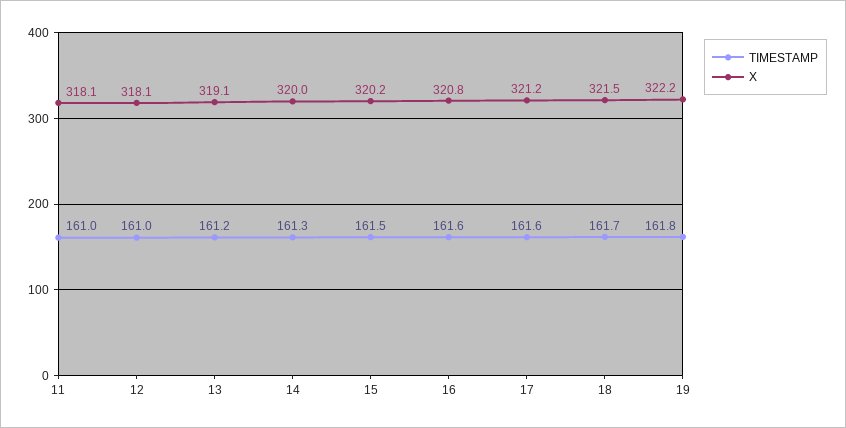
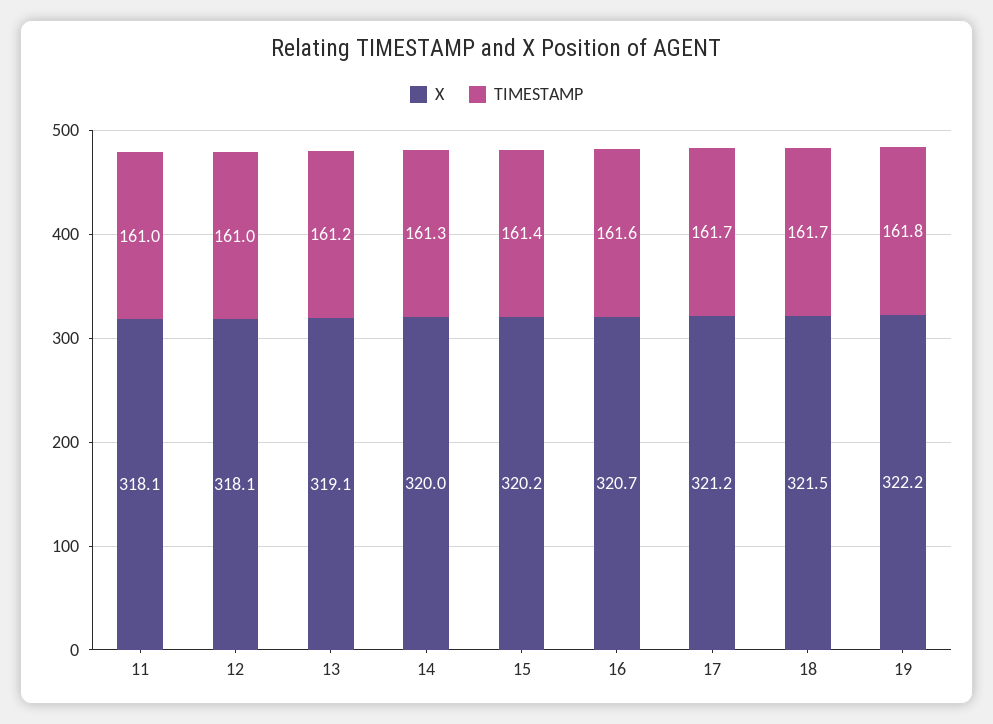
  {
    "TIMESTAMP": {
      "11": 161,
      "12": 161,
      "13": 161.2,
      "14": 161.3,
-     "15": 161.5,
+     "15": 161.4,
      "16": 161.6,
-     "17": 161.6,
+     "17": 161.7,
      "18": 161.7,
      "19": 161.8
    },
    "X": {
      "11": 318.1,
      "12": 318.1,
      "13": 319.1,
      "14": 320,
      "15": 320.2,
-     "16": 320.8,
+     "16": 320.7,
      "17": 321.2,
      "18": 321.5,
      "19": 322.2
    }
  }

